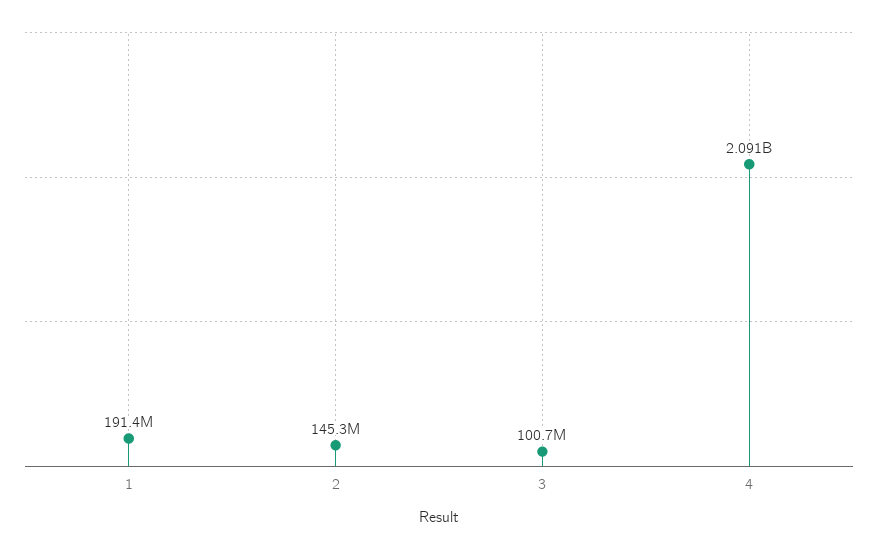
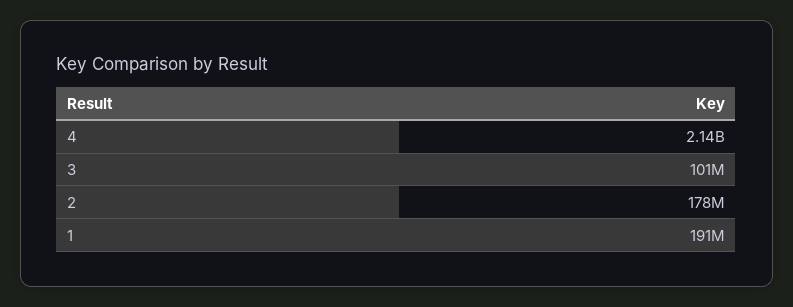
  {
    "1": 191400000,
-   "2": 145300000,
+   "2": 178000000,
    "3": 100700000,
-   "4": 2091000000
+   "4": 2140000000
  }

